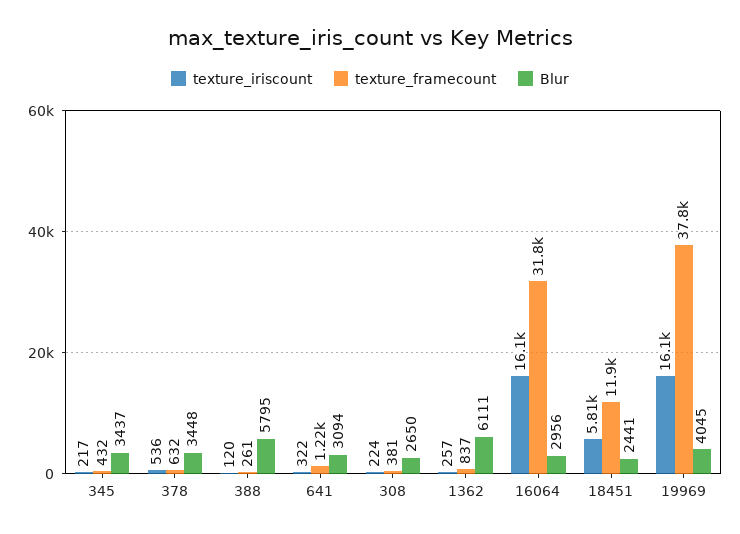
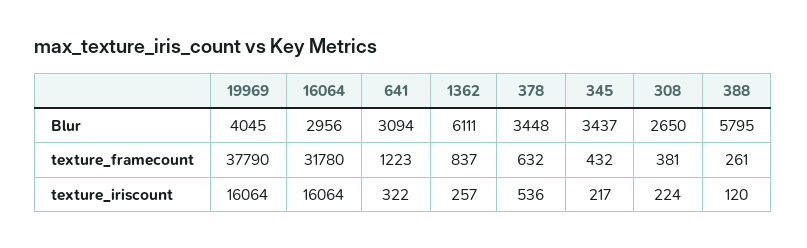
  {
    "texture_iriscount": {
      "345": 217,
      "378": 536,
      "388": 120,
      "641": 322,
      "308": 224,
      "1362": 257,
      "16064": 16064,
-     "18451": 5810,
      "19969": 16064
    },
    "texture_framecount": {
      "345": 432,
      "378": 632,
      "388": 261,
      "641": 1223,
      "308": 381,
      "1362": 837,
      "16064": 31780,
-     "18451": 11900,
      "19969": 37790
    },
    "Blur": {
      "345": 3437,
      "378": 3448,
      "388": 5795,
      "641": 3094,
      "308": 2650,
      "1362": 6111,
      "16064": 2956,
-     "18451": 2441,
      "19969": 4045
    }
  }

